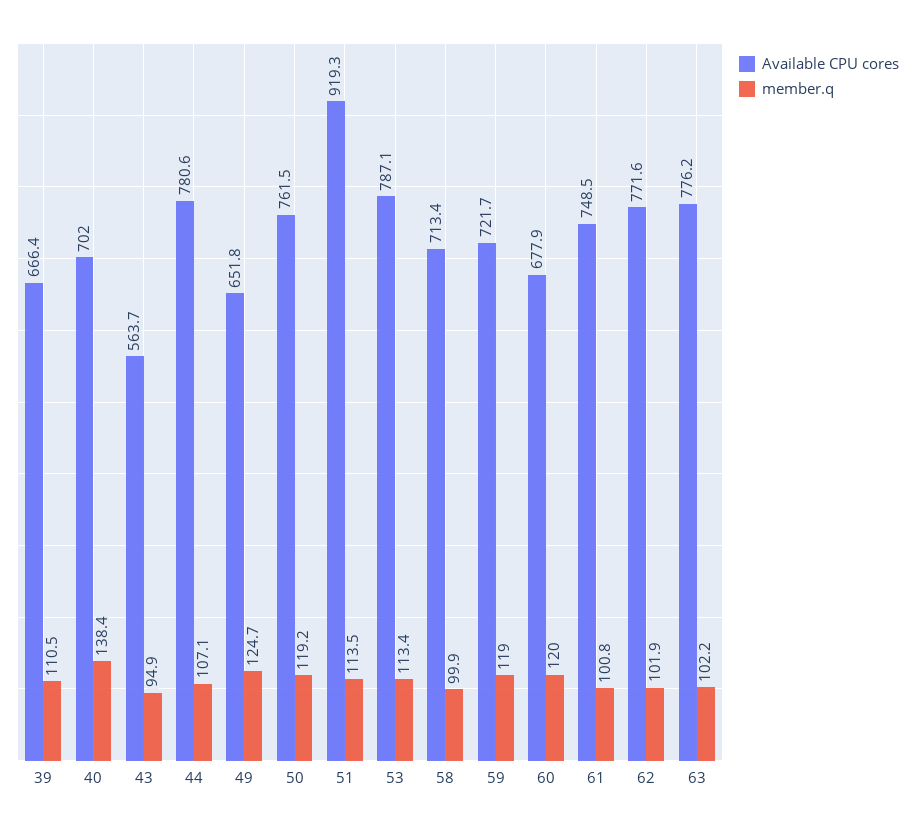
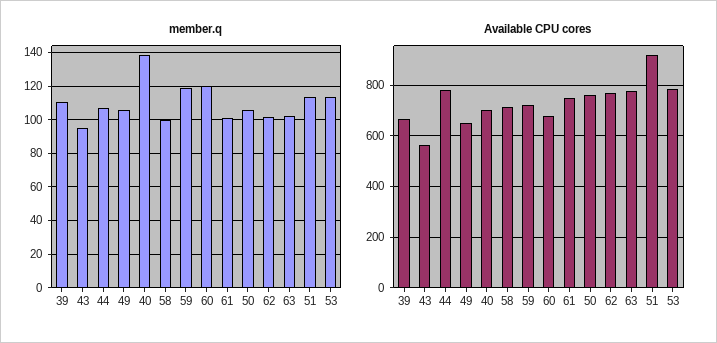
  {
    "Available CPU cores": {
      "39": 666.4,
      "40": 702,
      "43": 563.7,
      "44": 780.6,
      "49": 651.8,
      "50": 761.5,
      "51": 919.3,
      "53": 787.1,
      "58": 713.4,
      "59": 721.7,
      "60": 677.9,
      "61": 748.5,
      "62": 771.6,
      "63": 776.2
    },
    "member.q": {
      "39": 110.5,
      "40": 138.4,
      "43": 94.9,
      "44": 107.1,
-     "49": 124.7,
+     "49": 105,
-     "50": 119.2,
+     "50": 105,
      "51": 113.5,
      "53": 113.4,
      "58": 99.9,
      "59": 119,
      "60": 120,
      "61": 100.8,
      "62": 101.9,
      "63": 102.2
    }
  }

